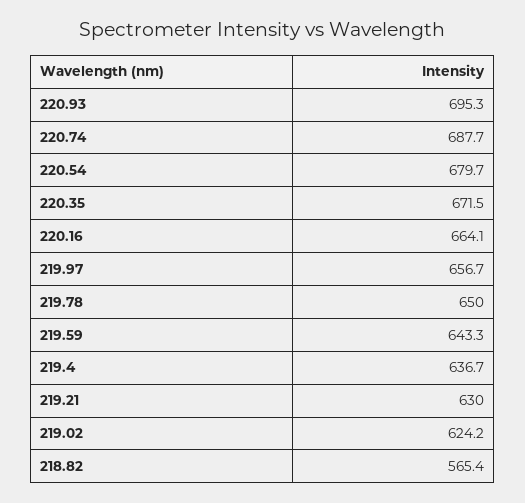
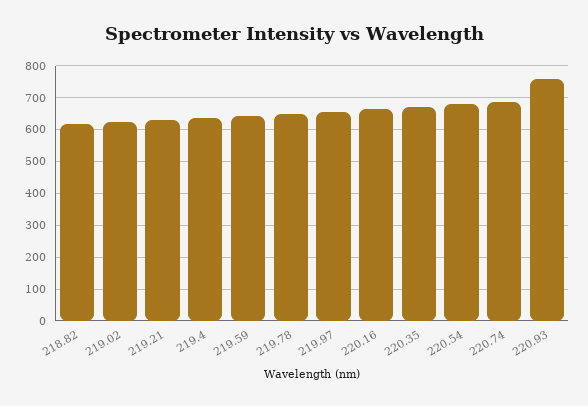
  {
-   "220.93": 695.3,
+   "220.93": 760,
    "220.74": 687.7,
    "220.54": 679.7,
    "220.35": 671.5,
    "220.16": 664.1,
    "219.97": 656.7,
    "219.78": 650,
    "219.59": 643.3,
    "219.4": 636.7,
    "219.21": 630,
    "219.02": 624.2,
-   "218.82": 565.4
+   "218.82": 620
  }

